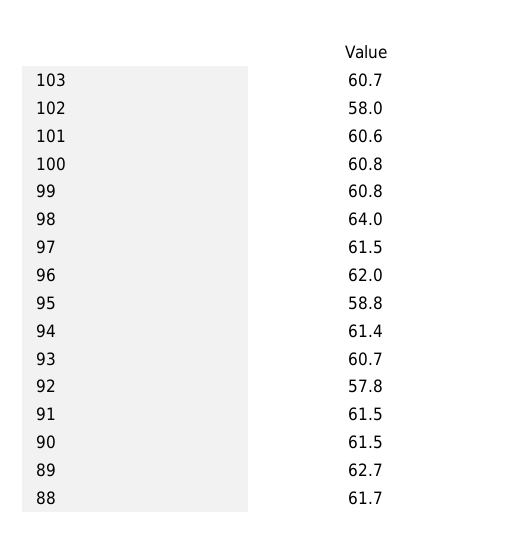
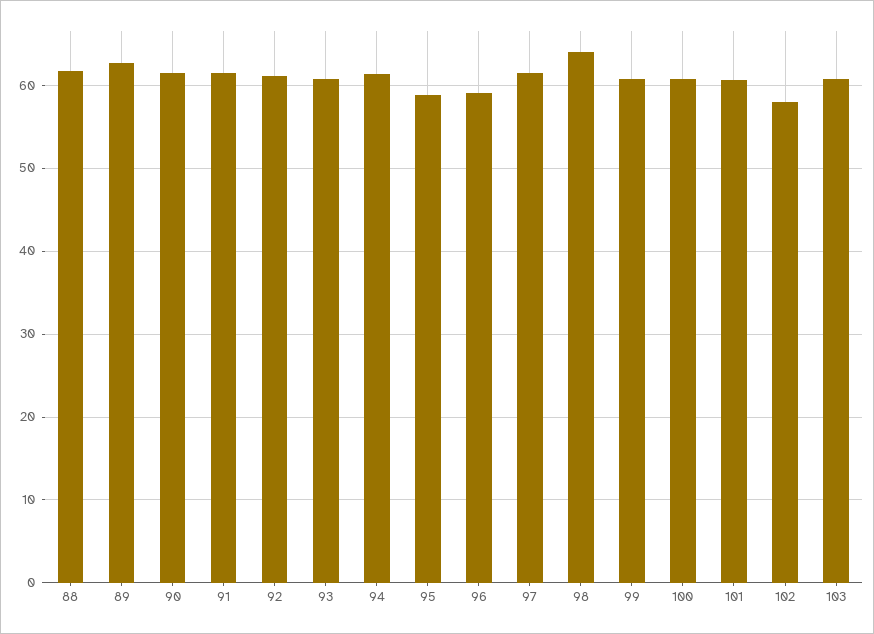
  {
    "103": 60.7,
    "102": 58,
    "101": 60.6,
    "100": 60.8,
    "99": 60.8,
    "98": 64,
    "97": 61.5,
-   "96": 62,
+   "96": 59,
    "95": 58.8,
    "94": 61.4,
    "93": 60.7,
-   "92": 57.8,
+   "92": 61,
    "91": 61.5,
    "90": 61.5,
    "89": 62.7,
    "88": 61.7
  }

